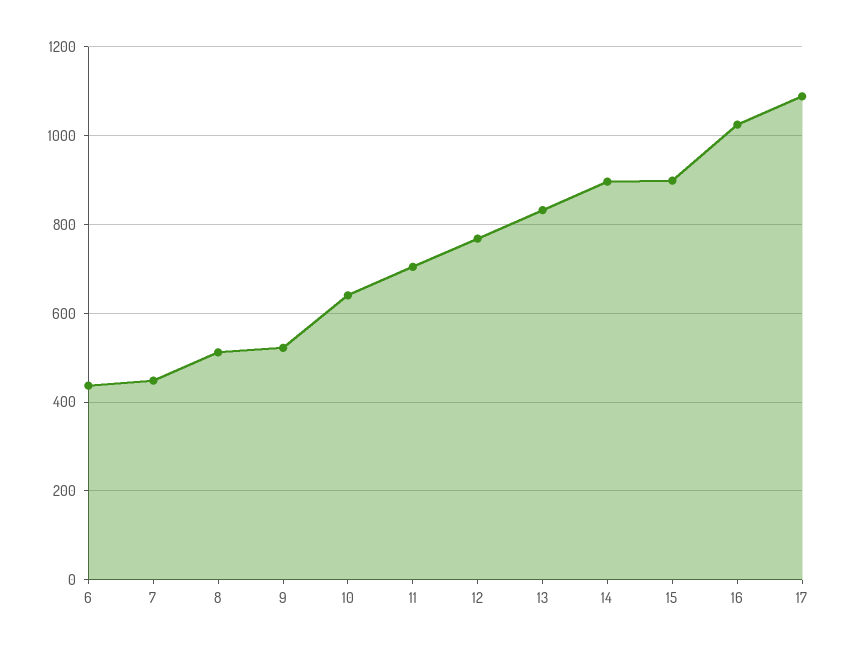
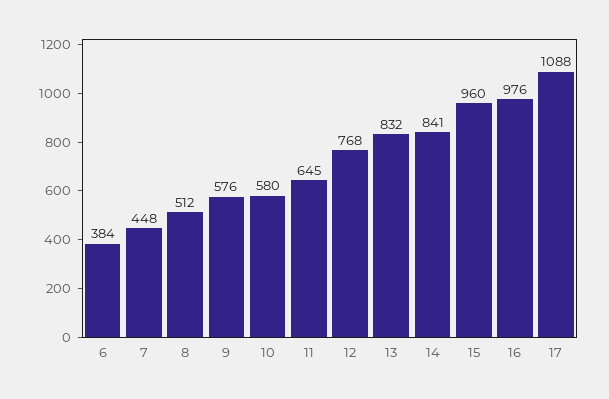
  {
-   "6": 440,
+   "6": 384,
    "7": 448,
    "8": 512,
-   "9": 520,
+   "9": 576,
-   "10": 640,
+   "10": 580,
-   "11": 700,
+   "11": 645,
    "12": 768,
    "13": 832,
-   "14": 900,
+   "14": 841,
-   "15": 900,
+   "15": 960,
-   "16": 1020,
+   "16": 976,
    "17": 1088
  }

